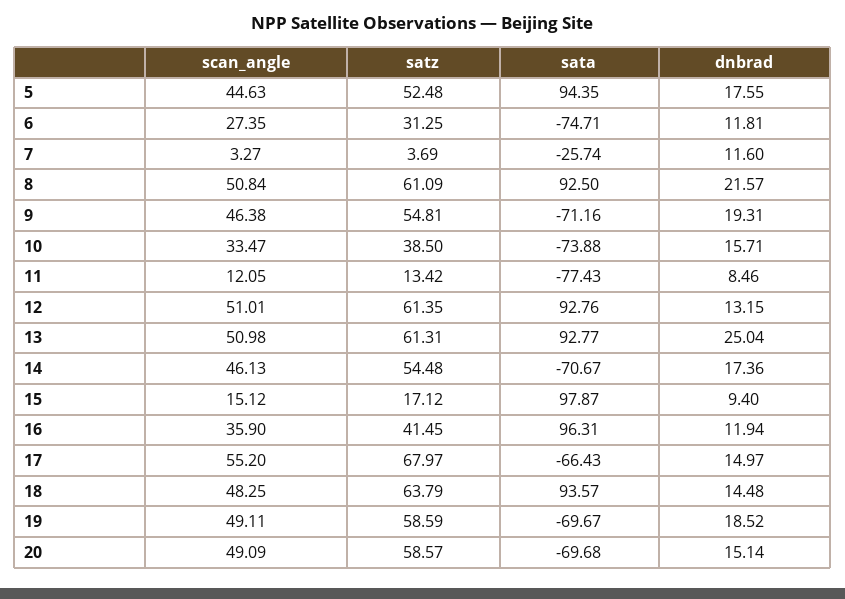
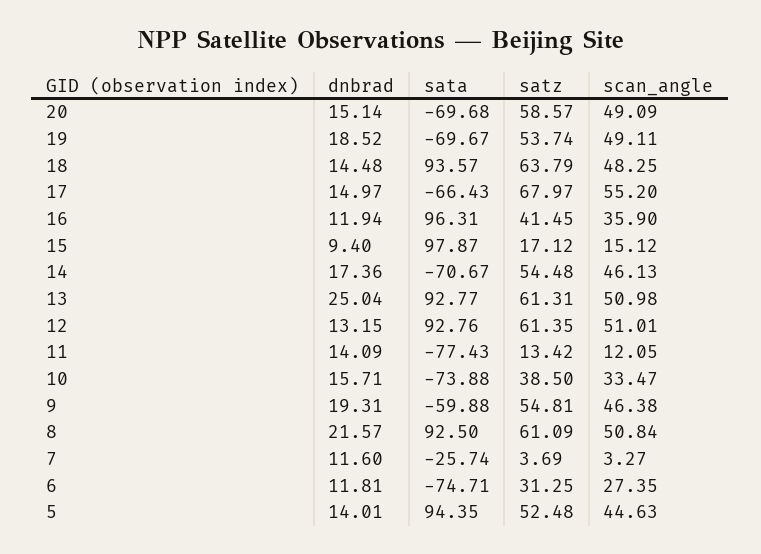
  {
    "scan_angle": {
      "5": 44.63,
      "6": 27.35,
      "7": 3.27,
      "8": 50.84,
      "9": 46.38,
      "10": 33.47,
      "11": 12.05,
      "12": 51.01,
      "13": 50.98,
      "14": 46.13,
      "15": 15.12,
      "16": 35.9,
      "17": 55.2,
      "18": 48.25,
      "19": 49.11,
      "20": 49.09
    },
    "satz": {
      "5": 52.48,
      "6": 31.25,
      "7": 3.69,
      "8": 61.09,
      "9": 54.81,
      "10": 38.5,
      "11": 13.42,
      "12": 61.35,
      "13": 61.31,
      "14": 54.48,
      "15": 17.12,
      "16": 41.45,
      "17": 67.97,
      "18": 63.79,
-     "19": 58.59,
+     "19": 53.74,
      "20": 58.57
    },
    "sata": {
      "5": 94.35,
      "6": -74.71,
      "7": -25.74,
      "8": 92.5,
-     "9": -71.16,
+     "9": -59.88,
      "10": -73.88,
      "11": -77.43,
      "12": 92.76,
      "13": 92.77,
      "14": -70.67,
      "15": 97.87,
      "16": 96.31,
      "17": -66.43,
      "18": 93.57,
      "19": -69.67,
      "20": -69.68
    },
    "dnbrad": {
-     "5": 17.55,
+     "5": 14.01,
      "6": 11.81,
      "7": 11.6,
      "8": 21.57,
      "9": 19.31,
      "10": 15.71,
-     "11": 8.46,
+     "11": 14.09,
      "12": 13.15,
      "13": 25.04,
      "14": 17.36,
      "15": 9.4,
      "16": 11.94,
      "17": 14.97,
      "18": 14.48,
      "19": 18.52,
      "20": 15.14
    }
  }

